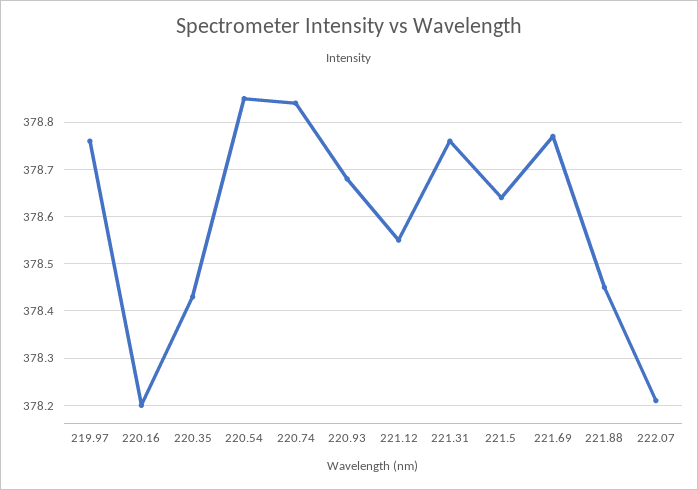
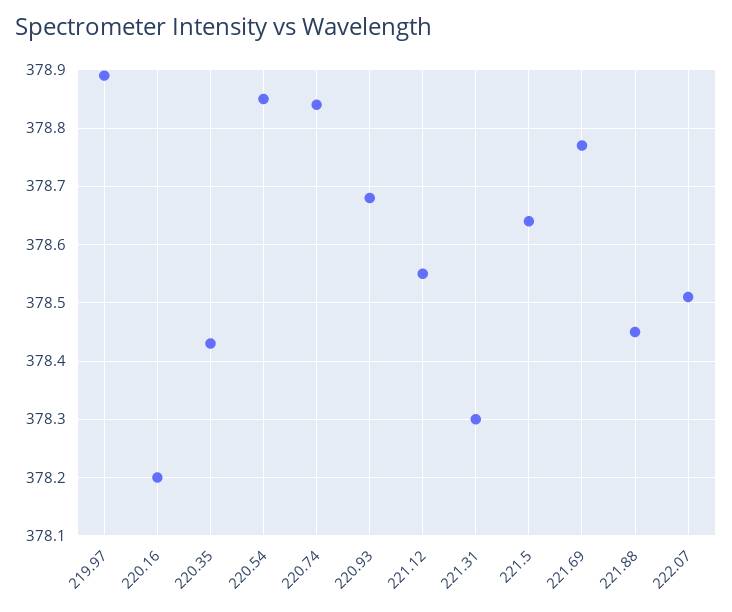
  {
-   "219.97": 378.75,
+   "219.97": 378.9,
    "220.16": 378.2,
    "220.35": 378.45,
    "220.54": 378.85,
    "220.74": 378.85,
    "220.93": 378.7,
    "221.12": 378.55,
-   "221.31": 378.75,
+   "221.31": 378.3,
    "221.5": 378.65,
    "221.69": 378.75,
    "221.88": 378.45,
-   "222.07": 378.2
+   "222.07": 378.5
  }

